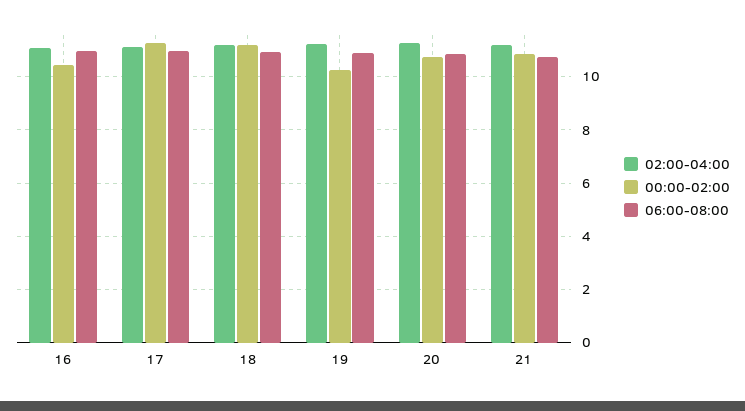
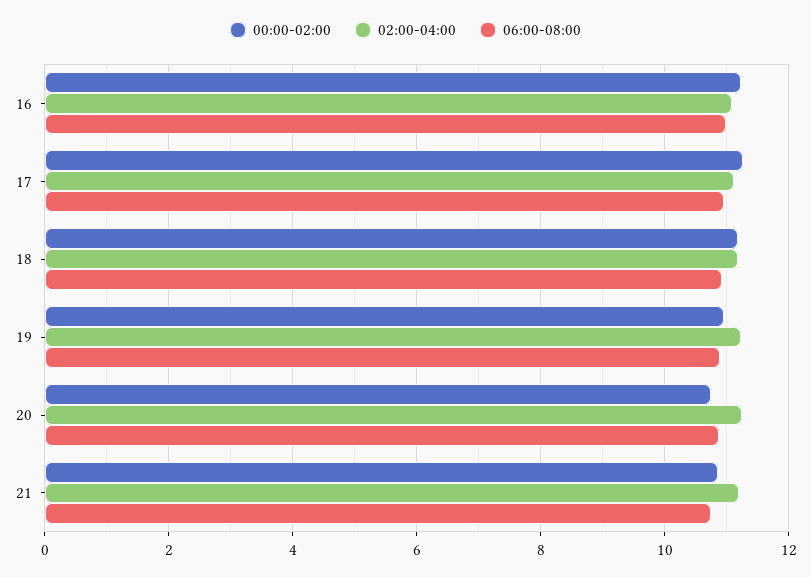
  {
    "02:00-04:00": {
      "16": 11,
      "17": 11.2,
      "18": 11.2,
      "19": 11.2,
      "20": 11.2,
      "21": 11.2
    },
    "00:00-02:00": {
-     "16": 10.5,
+     "16": 11.2,
      "17": 11.2,
      "18": 11.2,
-     "19": 10.25,
+     "19": 11,
      "20": 10.8,
      "21": 10.8
    },
    "06:00-08:00": {
      "16": 11,
      "17": 11,
      "18": 11,
      "19": 10.8,
      "20": 10.8,
      "21": 10.8
    }
  }

